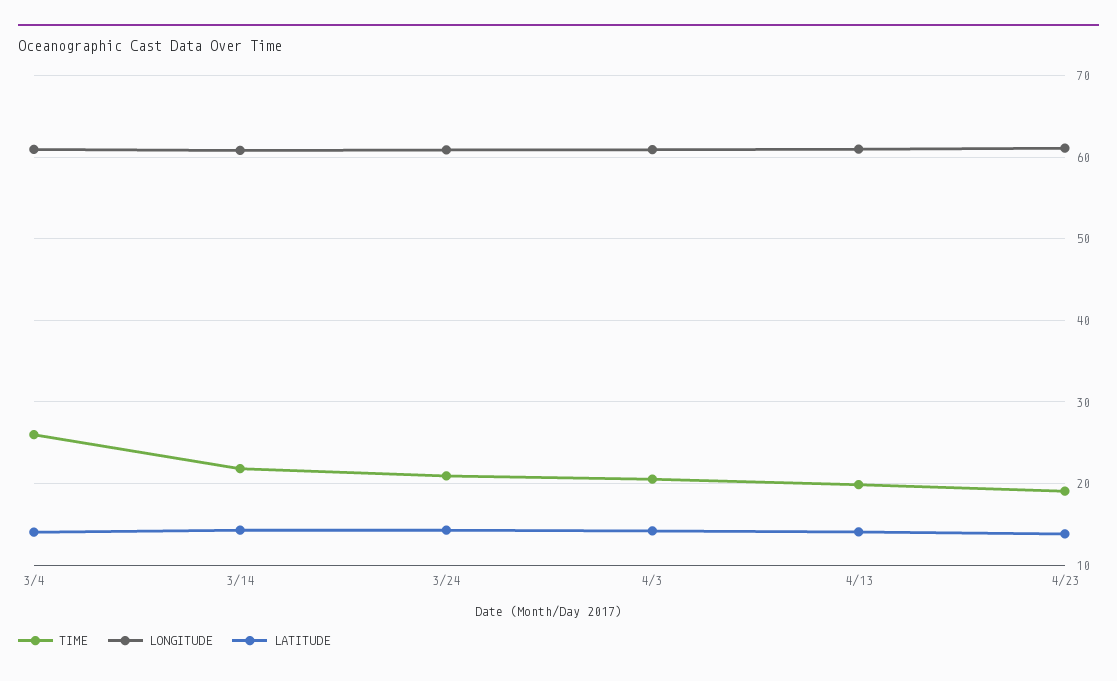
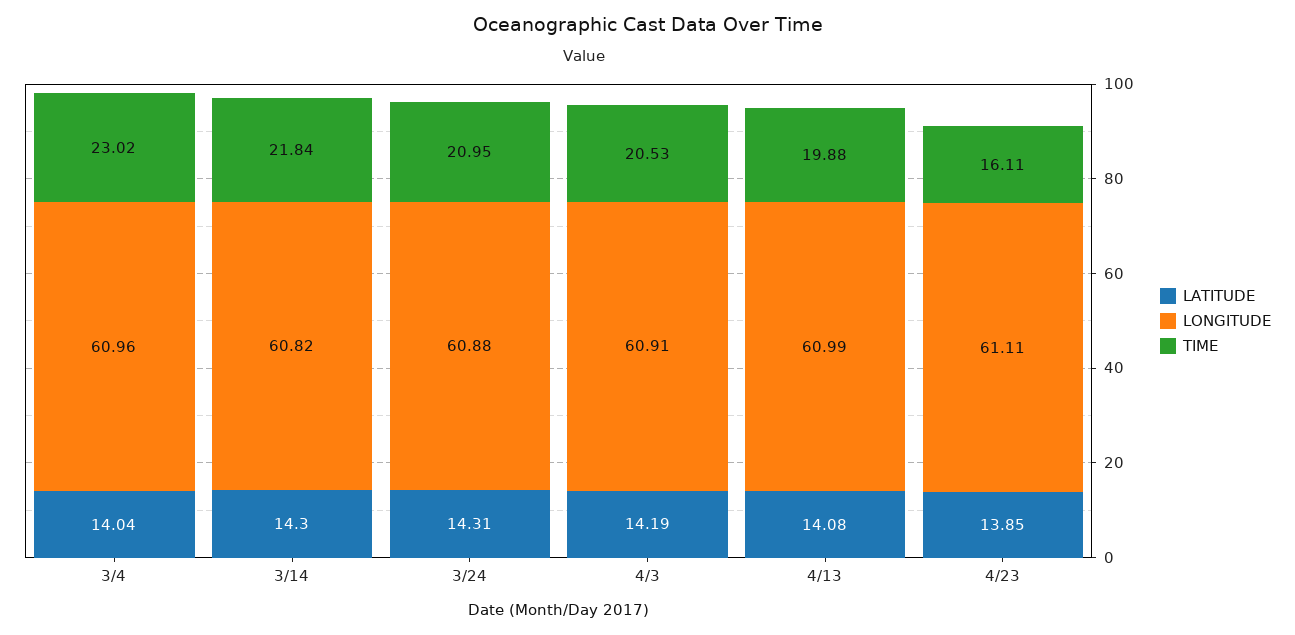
  {
    "TIME": {
-     "3/4": 26,
+     "3/4": 23.02,
      "3/14": 21.84,
      "3/24": 20.95,
      "4/3": 20.53,
      "4/13": 19.88,
-     "4/23": 19
+     "4/23": 16.11
    },
    "LONGITUDE": {
      "3/4": 60.96,
      "3/14": 60.82,
      "3/24": 60.88,
      "4/3": 60.91,
      "4/13": 60.99,
      "4/23": 61.11
    },
    "LATITUDE": {
      "3/4": 14.04,
      "3/14": 14.3,
      "3/24": 14.31,
      "4/3": 14.19,
      "4/13": 14.08,
      "4/23": 13.85
    }
  }

